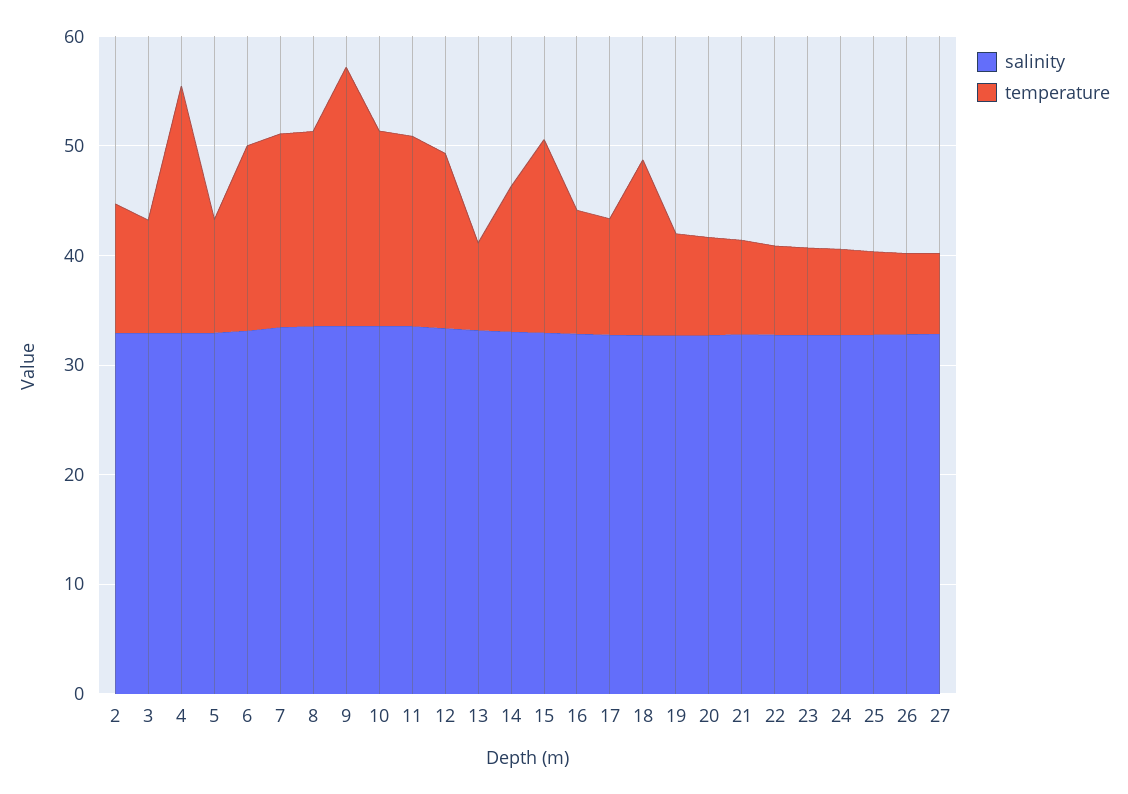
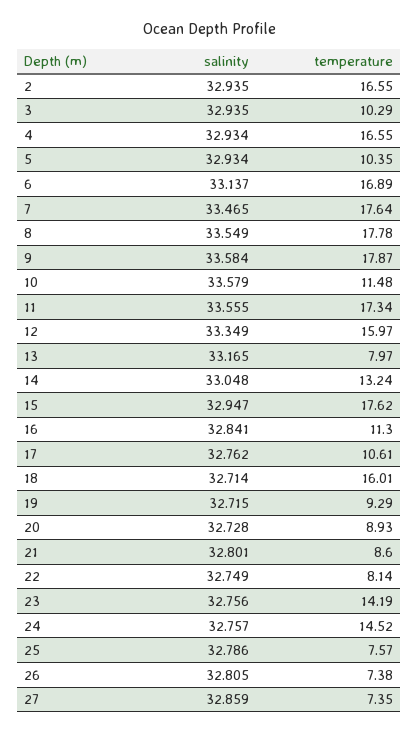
  {
    "salinity": {
      "2": 32.935,
      "3": 32.935,
      "4": 32.934,
      "5": 32.934,
      "6": 33.137,
      "7": 33.465,
      "8": 33.549,
      "9": 33.584,
      "10": 33.579,
      "11": 33.555,
      "12": 33.349,
      "13": 33.165,
      "14": 33.048,
      "15": 32.947,
      "16": 32.841,
      "17": 32.762,
      "18": 32.714,
      "19": 32.715,
      "20": 32.728,
      "21": 32.801,
      "22": 32.749,
      "23": 32.756,
      "24": 32.757,
      "25": 32.786,
      "26": 32.805,
      "27": 32.859
    },
    "temperature": {
-     "2": 12,
+     "2": 16.55,
      "3": 10.29,
-     "4": 22,
+     "4": 16.55,
      "5": 10.35,
      "6": 16.89,
      "7": 17.64,
      "8": 17.78,
-     "9": 24,
+     "9": 17.87,
-     "10": 18,
+     "10": 11.48,
      "11": 17.34,
      "12": 15.97,
      "13": 7.97,
      "14": 13.24,
      "15": 17.62,
      "16": 11.3,
      "17": 10.61,
      "18": 16.01,
      "19": 9.29,
      "20": 8.93,
      "21": 8.6,
      "22": 8.14,
-     "23": 8,
+     "23": 14.19,
-     "24": 8,
+     "24": 14.52,
      "25": 7.57,
      "26": 7.38,
      "27": 7.35
    }
  }

